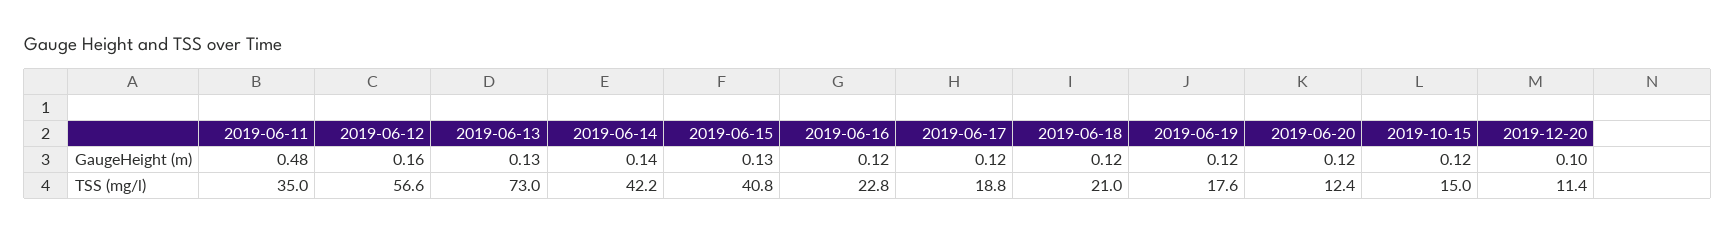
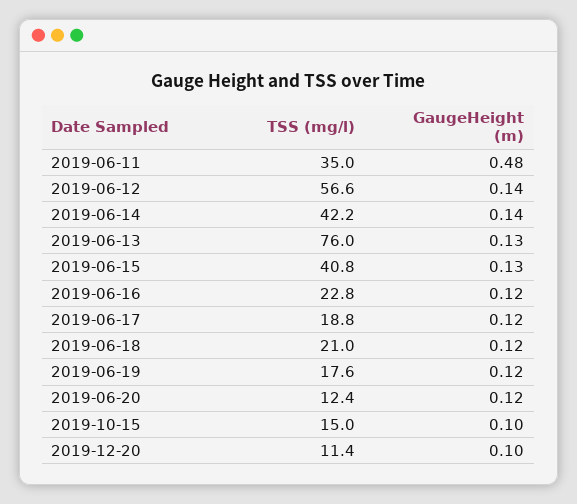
  {
    "2019-06-11": {
      "GaugeHeight (m)": 0.48,
      "TSS (mg/l)": 35
    },
    "2019-06-12": {
-     "GaugeHeight (m)": 0.16,
+     "GaugeHeight (m)": 0.14,
      "TSS (mg/l)": 56.6
    },
    "2019-06-13": {
      "GaugeHeight (m)": 0.13,
-     "TSS (mg/l)": 73
+     "TSS (mg/l)": 76
    },
    "2019-06-14": {
      "GaugeHeight (m)": 0.14,
      "TSS (mg/l)": 42.2
    },
    "2019-06-15": {
      "GaugeHeight (m)": 0.13,
      "TSS (mg/l)": 40.8
    },
    "2019-06-16": {
      "GaugeHeight (m)": 0.12,
      "TSS (mg/l)": 22.8
    },
    "2019-06-17": {
      "GaugeHeight (m)": 0.12,
      "TSS (mg/l)": 18.8
    },
    "2019-06-18": {
      "GaugeHeight (m)": 0.12,
      "TSS (mg/l)": 21
    },
    "2019-06-19": {
      "GaugeHeight (m)": 0.12,
      "TSS (mg/l)": 17.6
    },
    "2019-06-20": {
      "GaugeHeight (m)": 0.12,
      "TSS (mg/l)": 12.4
    },
    "2019-10-15": {
-     "GaugeHeight (m)": 0.12,
+     "GaugeHeight (m)": 0.1,
      "TSS (mg/l)": 15
    },
    "2019-12-20": {
      "GaugeHeight (m)": 0.1,
      "TSS (mg/l)": 11.4
    }
  }

